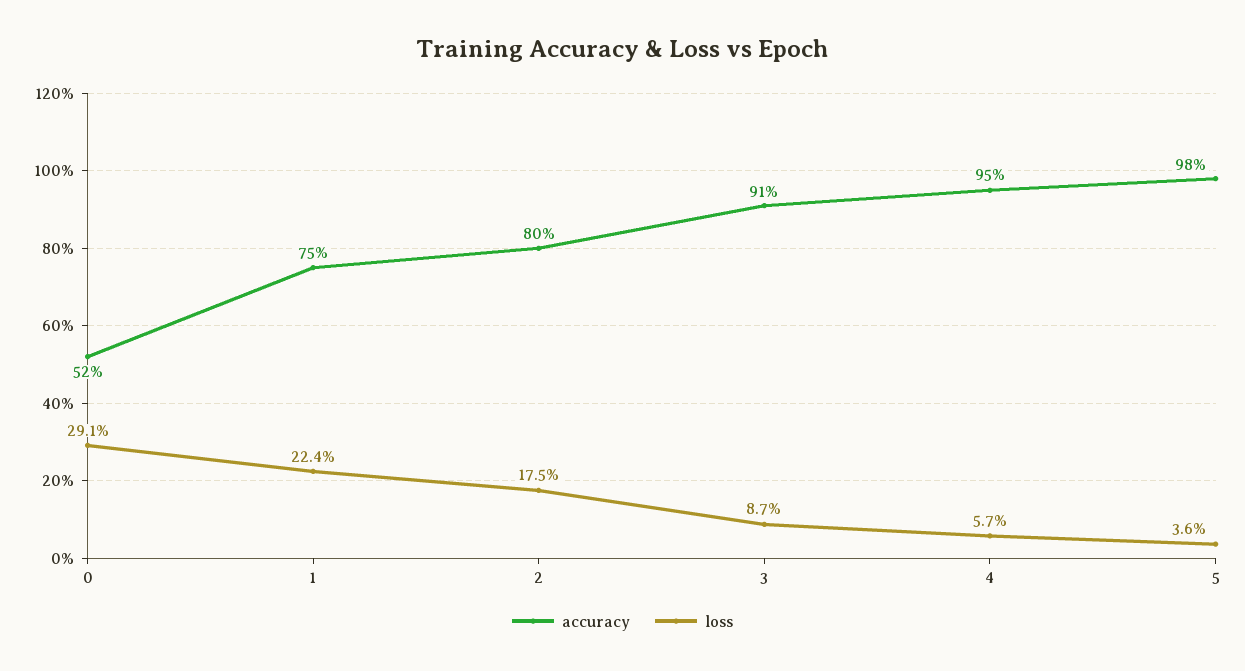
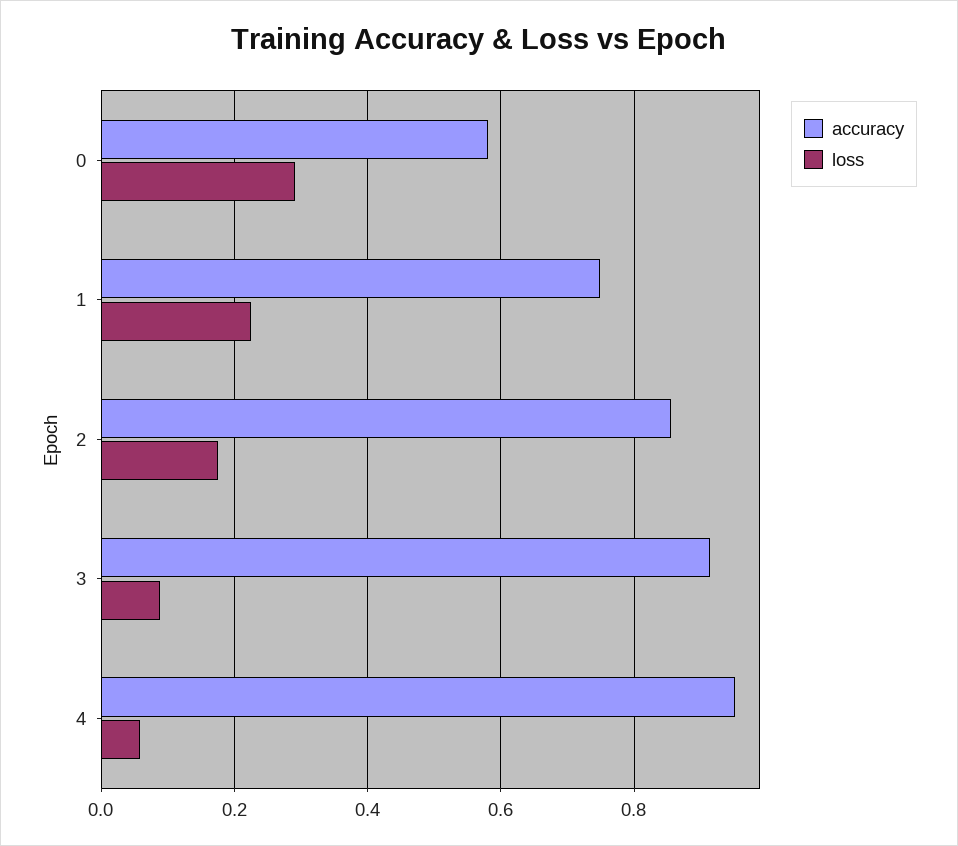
  {
    "accuracy": {
-     "0": 0.52,
+     "0": 0.58,
      "1": 0.75,
-     "2": 0.8,
+     "2": 0.86,
      "3": 0.91,
-     "4": 0.95,
+     "4": 0.95
-     "5": 0.98
    },
    "loss": {
      "0": 0.291,
      "1": 0.224,
      "2": 0.175,
      "3": 0.087,
-     "4": 0.057,
+     "4": 0.057
-     "5": 0.036
    }
  }

